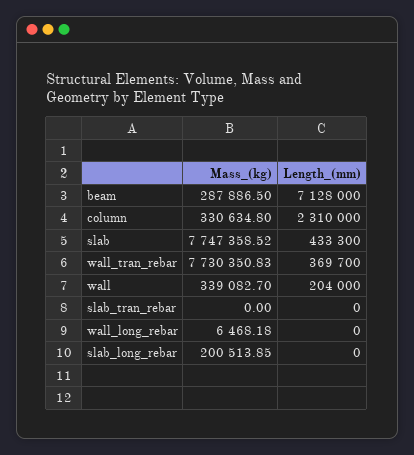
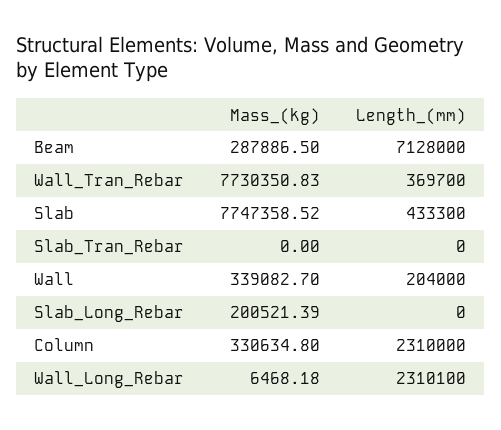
  {
    "Mass_(kg)": {
      "beam": 287886.5,
      "column": 330634.8,
      "slab": 7747358.52,
      "wall_tran_rebar": 7730350.83,
      "wall": 339082.7,
      "slab_tran_rebar": 0,
      "wall_long_rebar": 6468.18,
-     "slab_long_rebar": 200513.85
+     "slab_long_rebar": 200521.39
    },
    "Length_(mm)": {
      "beam": 7128000,
      "column": 2310000,
      "slab": 433300,
      "wall_tran_rebar": 369700,
      "wall": 204000,
      "slab_tran_rebar": 0,
-     "wall_long_rebar": 0,
+     "wall_long_rebar": 2310100,
      "slab_long_rebar": 0
    }
  }

